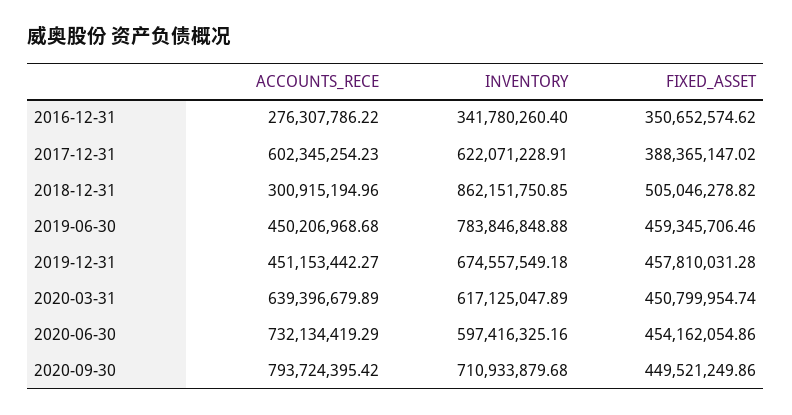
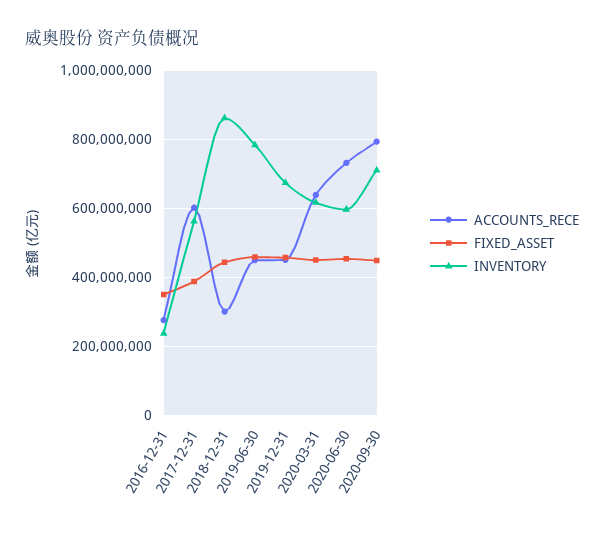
  {
    "ACCOUNTS_RECE": {
      "2016-12-31": 276307786.22,
      "2017-12-31": 602345254.23,
      "2018-12-31": 300915194.96,
      "2019-06-30": 450206968.68,
      "2019-12-31": 451153442.27,
      "2020-03-31": 639396679.89,
      "2020-06-30": 732134419.29,
      "2020-09-30": 793724395.42
    },
    "INVENTORY": {
-     "2016-12-31": 341780260.4,
+     "2016-12-31": 240000000,
-     "2017-12-31": 622071228.91,
+     "2017-12-31": 560000000,
      "2018-12-31": 862151750.85,
      "2019-06-30": 783846848.88,
      "2019-12-31": 674557549.18,
      "2020-03-31": 617125047.89,
      "2020-06-30": 597416325.16,
      "2020-09-30": 710933879.68
    },
    "FIXED_ASSET": {
      "2016-12-31": 350652574.62,
      "2017-12-31": 388365147.02,
-     "2018-12-31": 505046278.82,
+     "2018-12-31": 440000000,
      "2019-06-30": 459345706.46,
      "2019-12-31": 457810031.28,
      "2020-03-31": 450799954.74,
      "2020-06-30": 454162054.86,
      "2020-09-30": 449521249.86
    }
  }

